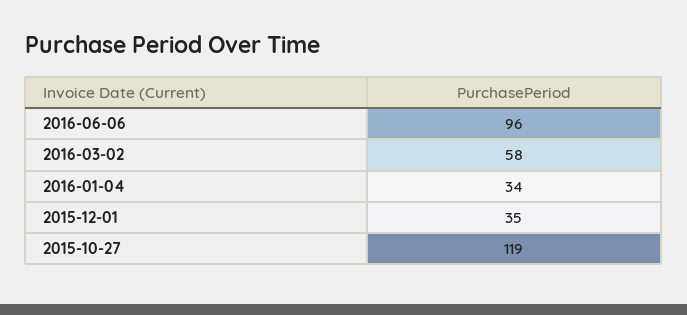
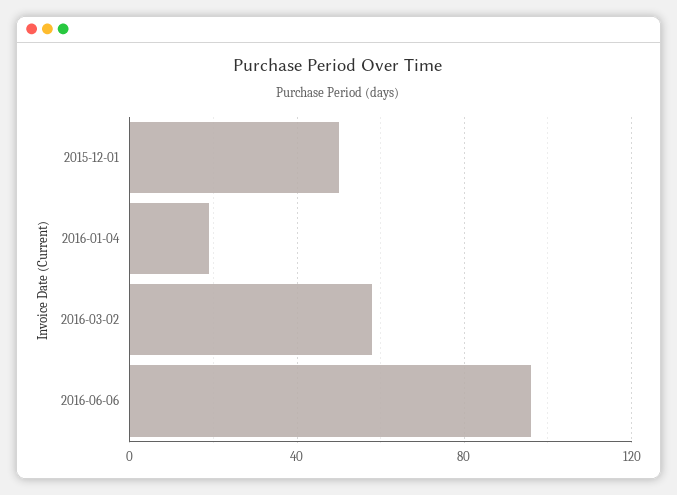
  {
    "2016-06-06": 96,
    "2016-03-02": 58,
-   "2016-01-04": 34,
+   "2016-01-04": 20,
-   "2015-12-01": 35,
+   "2015-12-01": 50
-   "2015-10-27": 119
  }

